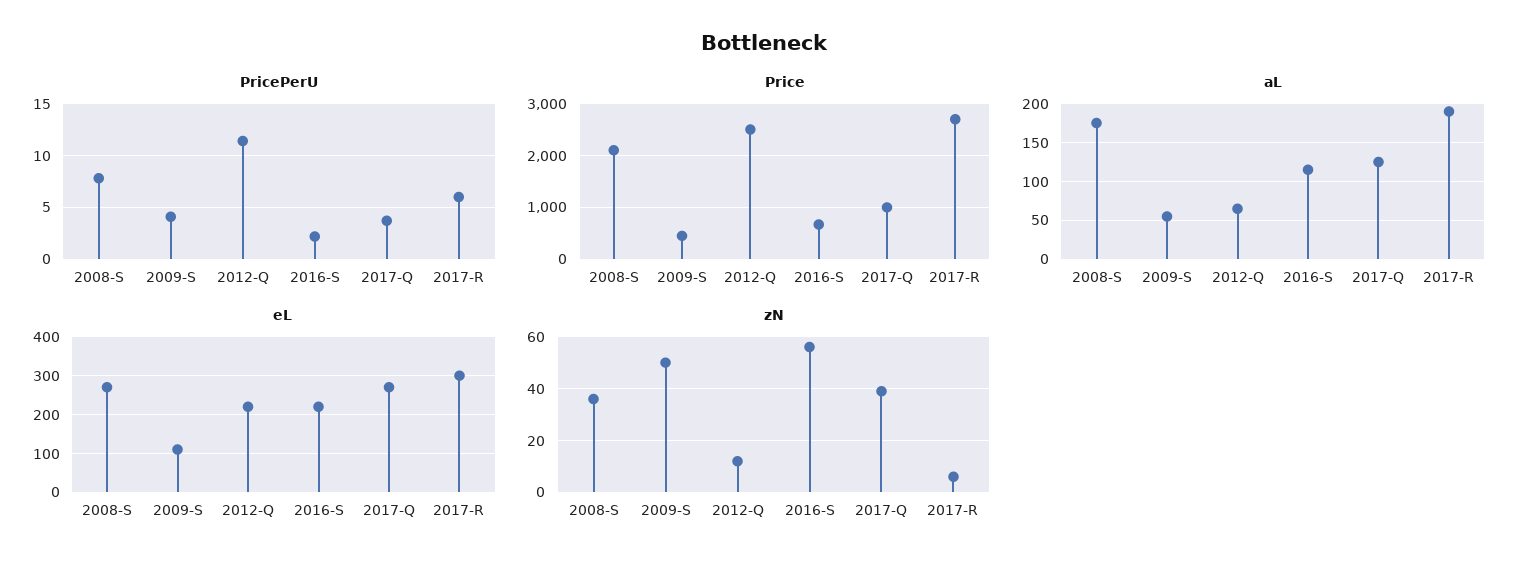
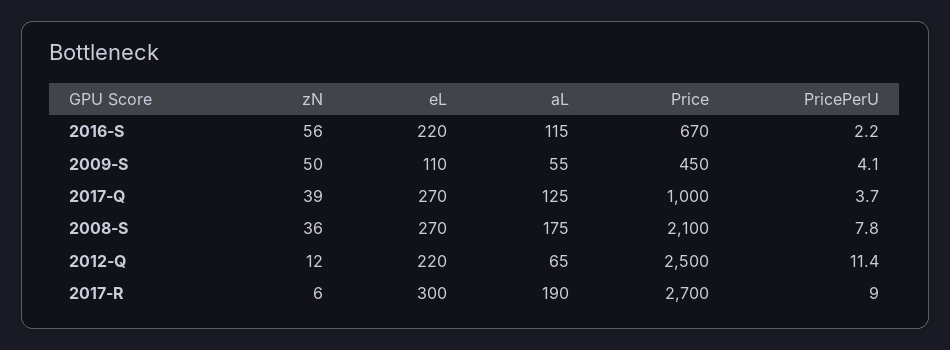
  {
    "PricePerU": {
      "2008-S": 7.8,
      "2009-S": 4.1,
      "2012-Q": 11.4,
      "2016-S": 2.2,
      "2017-Q": 3.7,
-     "2017-R": 6
+     "2017-R": 9
    },
    "Price": {
      "2008-S": 2100,
      "2009-S": 450,
      "2012-Q": 2500,
      "2016-S": 670,
      "2017-Q": 1000,
      "2017-R": 2700
    },
    "aL": {
      "2008-S": 175,
      "2009-S": 55,
      "2012-Q": 65,
      "2016-S": 115,
      "2017-Q": 125,
      "2017-R": 190
    },
    "eL": {
      "2008-S": 270,
      "2009-S": 110,
      "2012-Q": 220,
      "2016-S": 220,
      "2017-Q": 270,
      "2017-R": 300
    },
    "zN": {
      "2008-S": 36,
      "2009-S": 50,
      "2012-Q": 12,
      "2016-S": 56,
      "2017-Q": 39,
      "2017-R": 6
    }
  }

